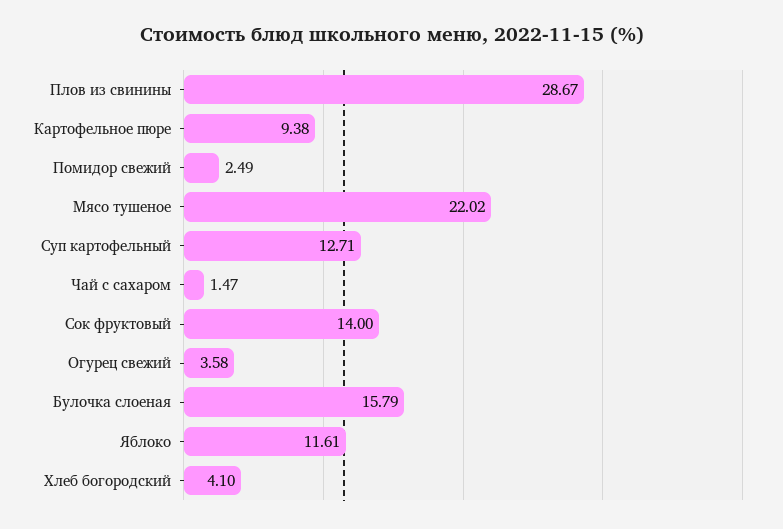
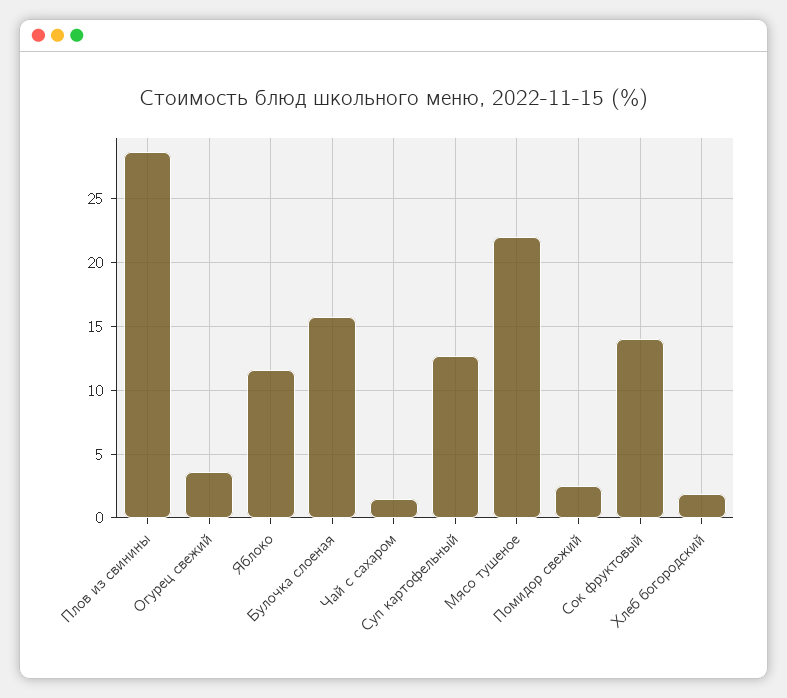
  {
    "Плов из свинины": 28.67,
-   "Картофельное пюре": 9.38,
    "Помидор свежий": 2.49,
    "Мясо тушеное": 22.02,
    "Суп картофельный": 12.71,
    "Чай с сахаром": 1.47,
    "Сок фруктовый": 14,
    "Огурец свежий": 3.58,
    "Булочка слоеная": 15.79,
    "Яблоко": 11.61,
-   "Хлеб богородский": 4.1
+   "Хлеб богородский": 2
  }

